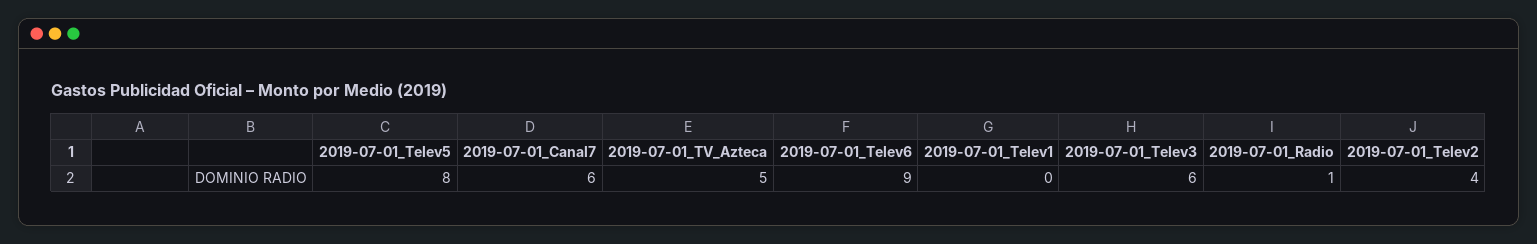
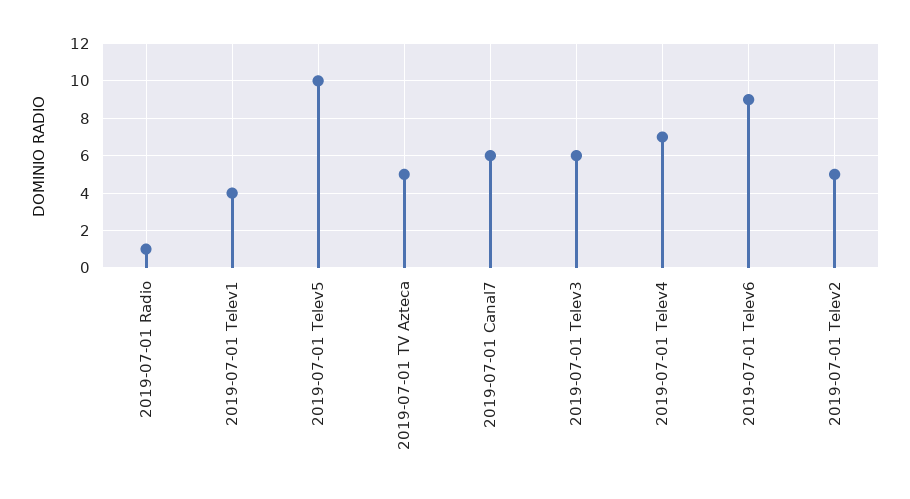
  {
-   "2019-07-01_Telev5": 8,
+   "2019-07-01_Telev5": 10,
    "2019-07-01_Canal7": 6,
    "2019-07-01_TV_Azteca": 5,
    "2019-07-01_Telev6": 9,
-   "2019-07-01_Telev1": 0,
+   "2019-07-01_Telev1": 4,
    "2019-07-01_Telev3": 6,
    "2019-07-01_Radio": 1,
-   "2019-07-01_Telev2": 4
+   "2019-07-01_Telev2": 5,
+   "2019-07-01 Telev4": 7
  }

